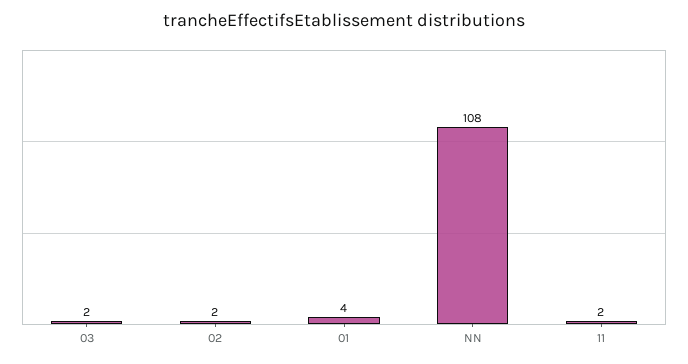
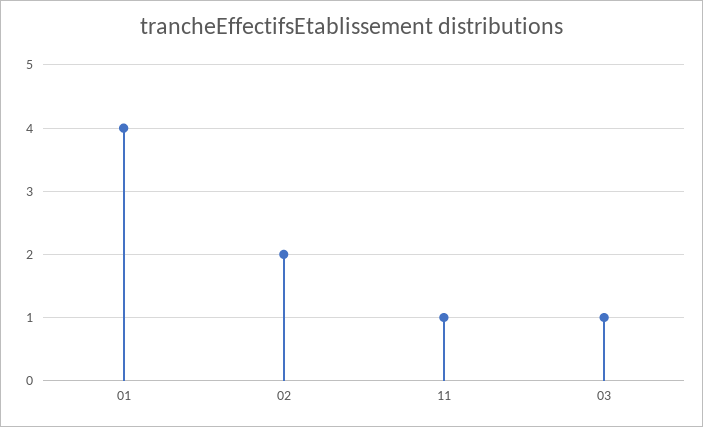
  {
-   "03": 2,
+   "03": 1,
    "02": 2,
    "01": 4,
-   "NN": 108,
-   "11": 2
+   "11": 1
  }

